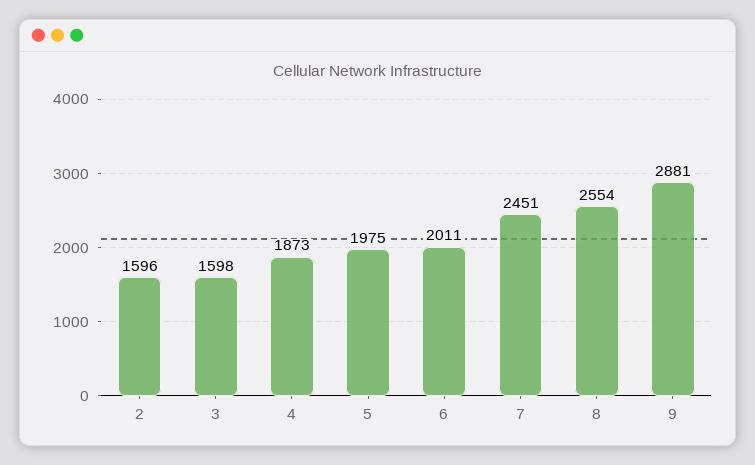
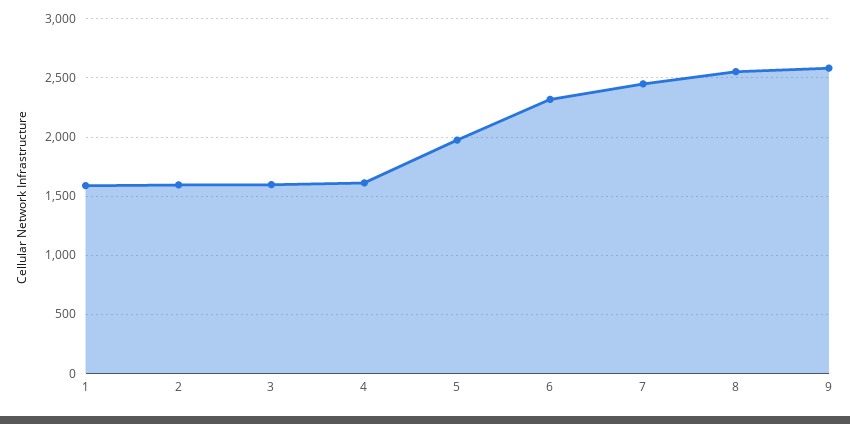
  {
    "2": 1596,
    "3": 1598,
-   "4": 1873,
+   "4": 1600,
    "5": 1975,
-   "6": 2011,
+   "6": 2300,
    "7": 2451,
    "8": 2554,
-   "9": 2881
+   "9": 2600,
+   "1": 1600
  }

